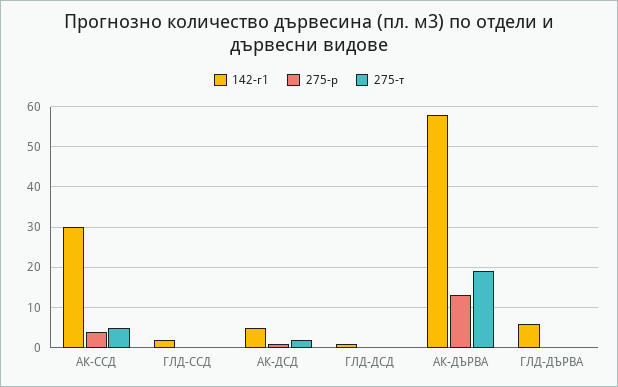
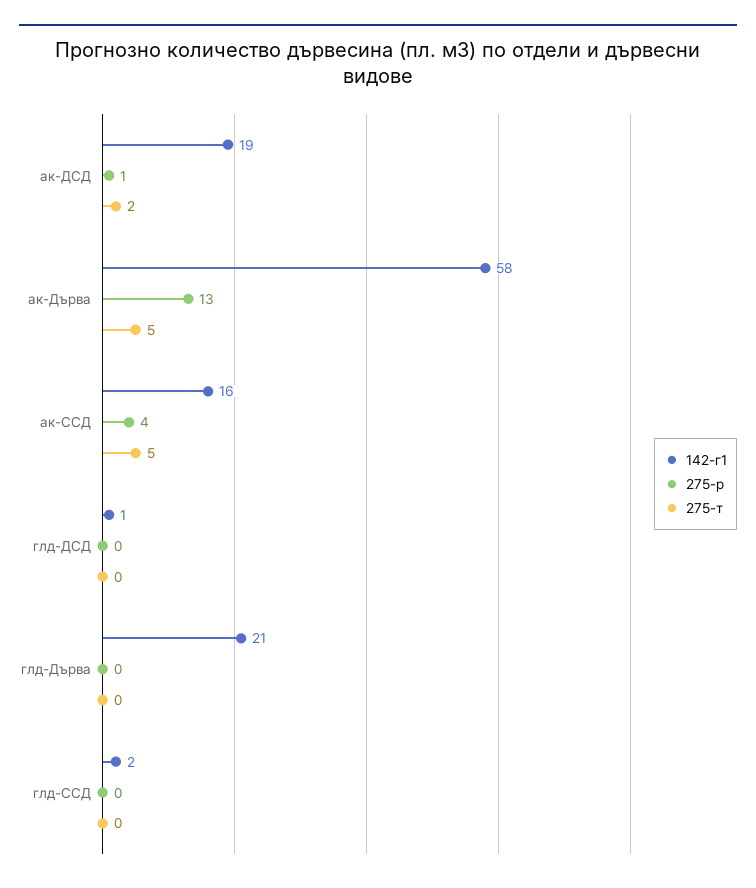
  {
    "142-г1": {
-     "АК-ССД": 30,
+     "АК-ССД": 16,
      "ГЛД-ССД": 2,
-     "АК-ДСД": 5,
+     "АК-ДСД": 19,
      "ГЛД-ДСД": 1,
      "АК-ДЪРВА": 58,
-     "ГЛД-ДЪРВА": 5
+     "ГЛД-ДЪРВА": 21
    },
    "275-р": {
      "АК-ССД": 4,
      "ГЛД-ССД": 0,
      "АК-ДСД": 1,
      "ГЛД-ДСД": 0,
      "АК-ДЪРВА": 13,
      "ГЛД-ДЪРВА": 0
    },
    "275-т": {
      "АК-ССД": 5,
      "ГЛД-ССД": 0,
      "АК-ДСД": 2,
      "ГЛД-ДСД": 0,
-     "АК-ДЪРВА": 20,
+     "АК-ДЪРВА": 5,
      "ГЛД-ДЪРВА": 0
    }
  }

